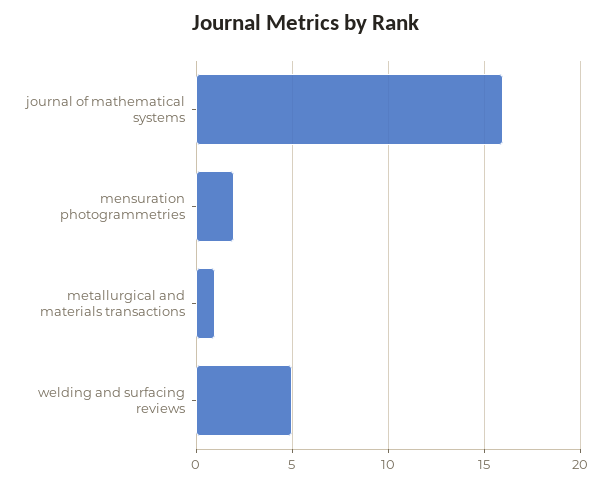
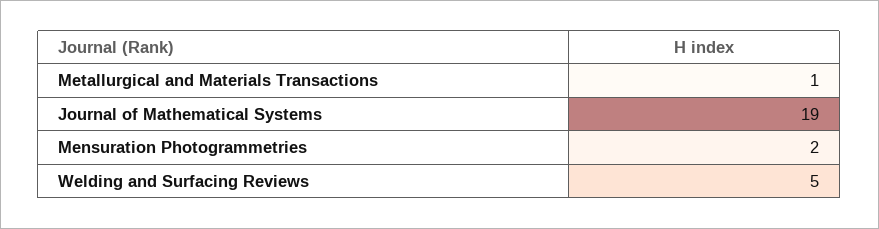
  {
-   "journal of mathematical systems": 16,
+   "journal of mathematical systems": 19,
    "mensuration photogrammetries": 2,
    "metallurgical and materials transactions": 1,
    "welding and surfacing reviews": 5
  }

